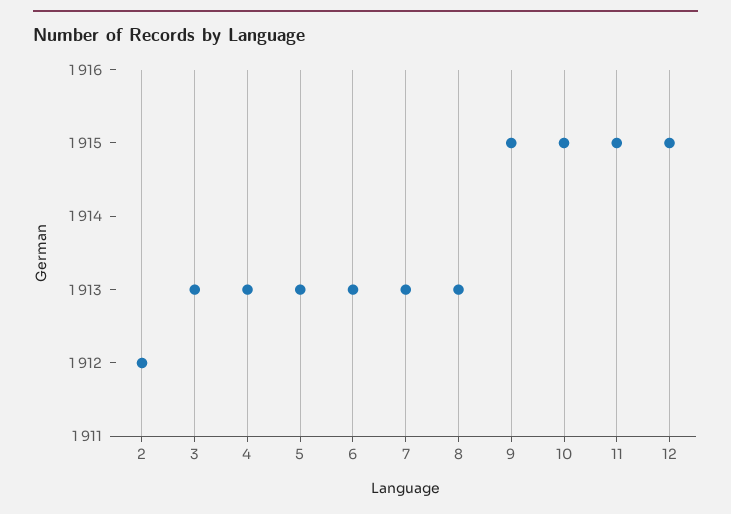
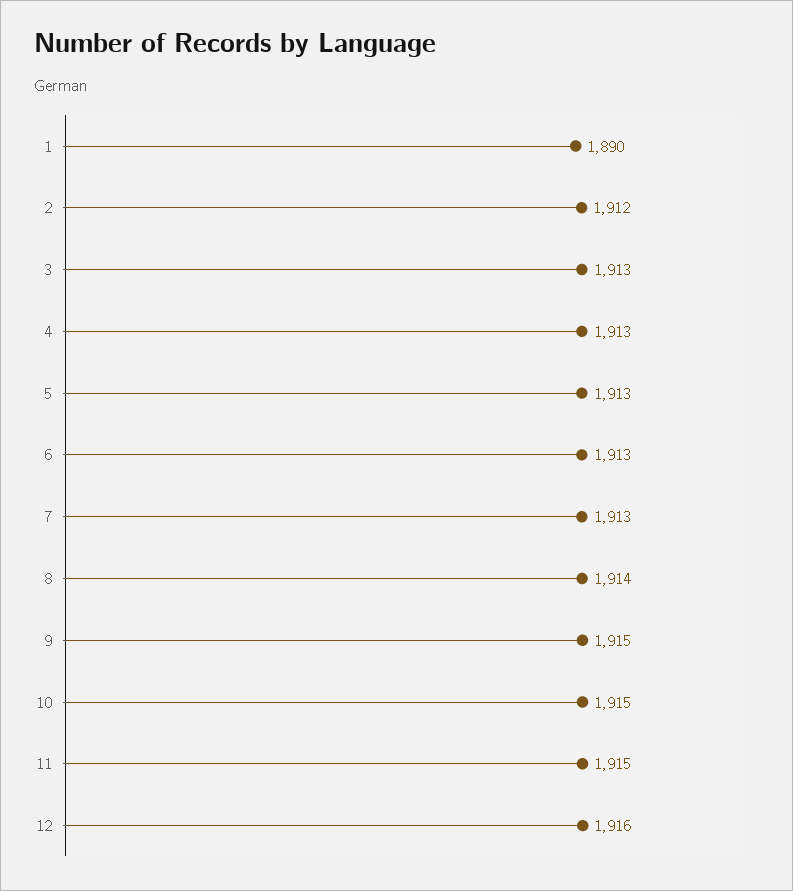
  {
    "2": 1912,
    "3": 1913,
    "4": 1913,
    "5": 1913,
    "6": 1913,
    "7": 1913,
-   "8": 1913,
+   "8": 1914,
    "9": 1915,
    "10": 1915,
    "11": 1915,
-   "12": 1915
+   "12": 1916,
+   "1": 1890
  }

